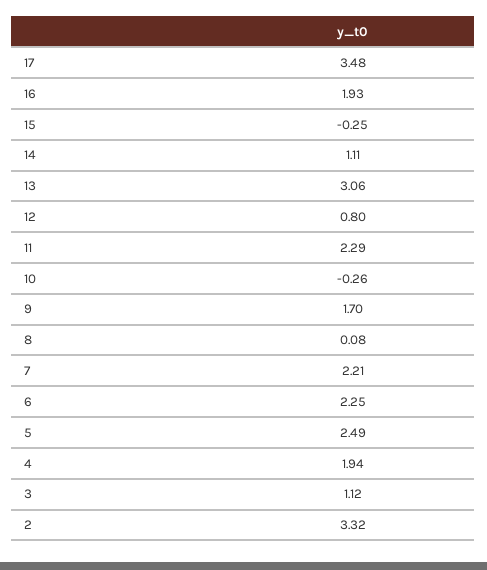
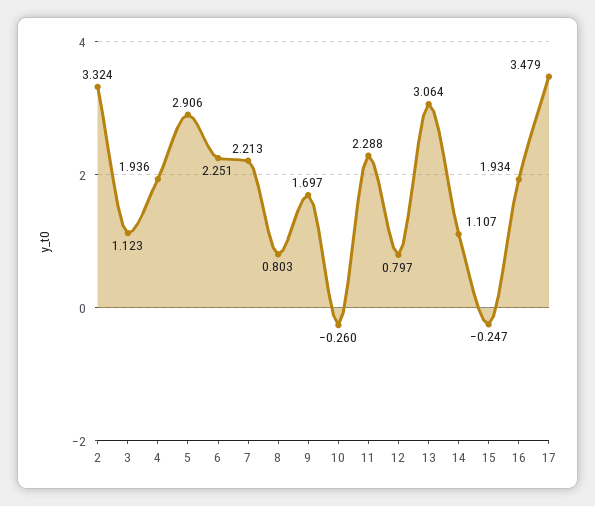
  {
    "17": 3.479,
    "16": 1.934,
    "15": -0.247,
    "14": 1.107,
    "13": 3.064,
    "12": 0.797,
    "11": 2.288,
    "10": -0.26,
    "9": 1.697,
-   "8": 0.08,
+   "8": 0.803,
    "7": 2.213,
    "6": 2.251,
-   "5": 2.49,
+   "5": 2.906,
    "4": 1.936,
    "3": 1.123,
    "2": 3.324
  }

